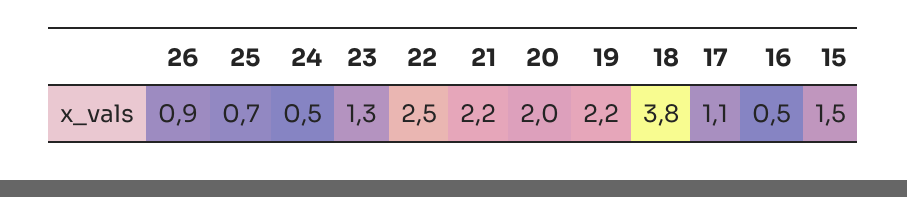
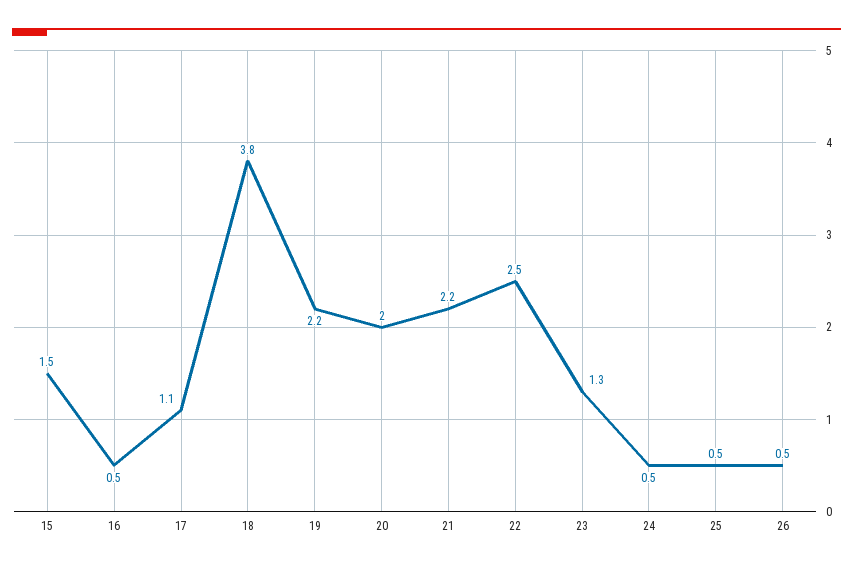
  {
-   "26": 0.9,
+   "26": 0.5,
-   "25": 0.7,
+   "25": 0.5,
    "24": 0.5,
    "23": 1.3,
    "22": 2.5,
    "21": 2.2,
    "20": 2,
    "19": 2.2,
    "18": 3.8,
    "17": 1.1,
    "16": 0.5,
    "15": 1.5
  }

